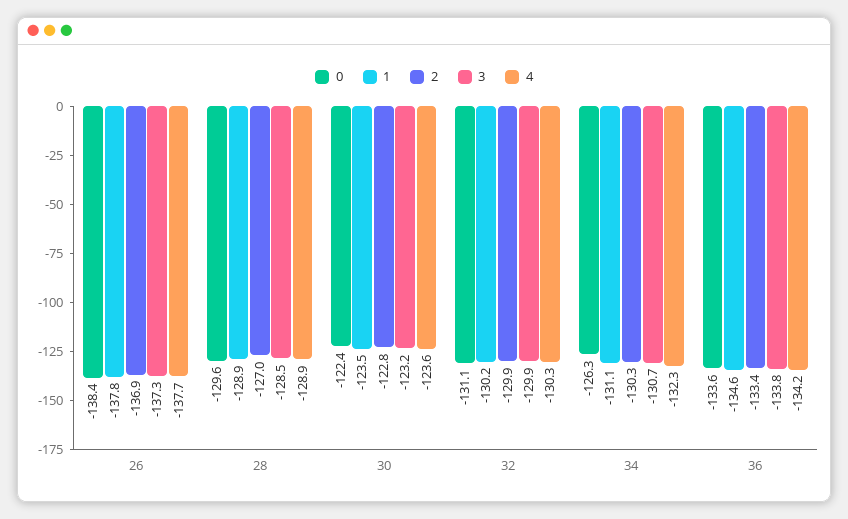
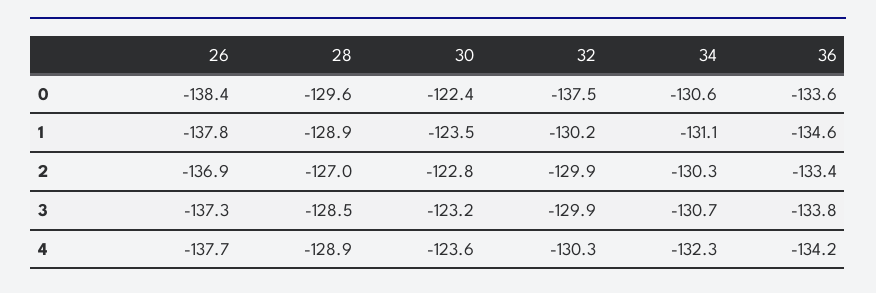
  {
    "0": {
      "26": -138.4,
      "28": -129.6,
      "30": -122.4,
-     "32": -131.1,
+     "32": -137.5,
-     "34": -126.3,
+     "34": -130.6,
      "36": -133.6
    },
    "1": {
      "26": -137.8,
      "28": -128.9,
      "30": -123.5,
      "32": -130.2,
      "34": -131.1,
      "36": -134.6
    },
    "2": {
      "26": -136.9,
      "28": -127,
      "30": -122.8,
      "32": -129.9,
      "34": -130.3,
      "36": -133.4
    },
    "3": {
      "26": -137.3,
      "28": -128.5,
      "30": -123.2,
      "32": -129.9,
      "34": -130.7,
      "36": -133.8
    },
    "4": {
      "26": -137.7,
      "28": -128.9,
      "30": -123.6,
      "32": -130.3,
      "34": -132.3,
      "36": -134.2
    }
  }

